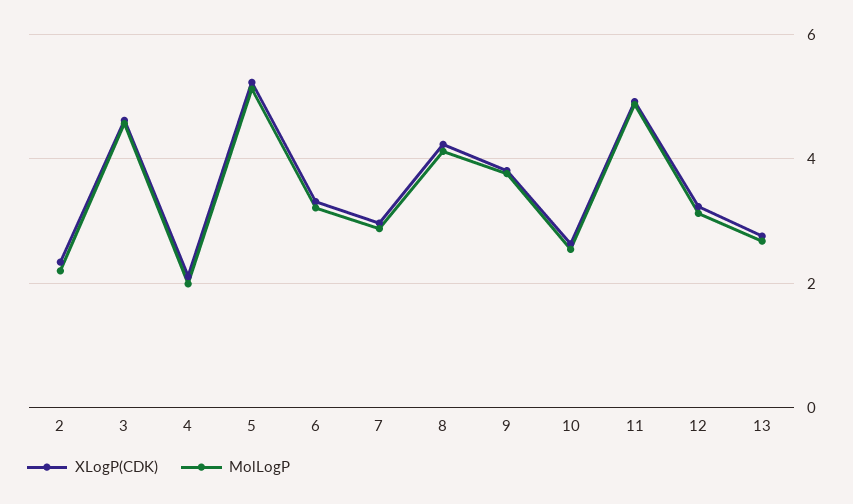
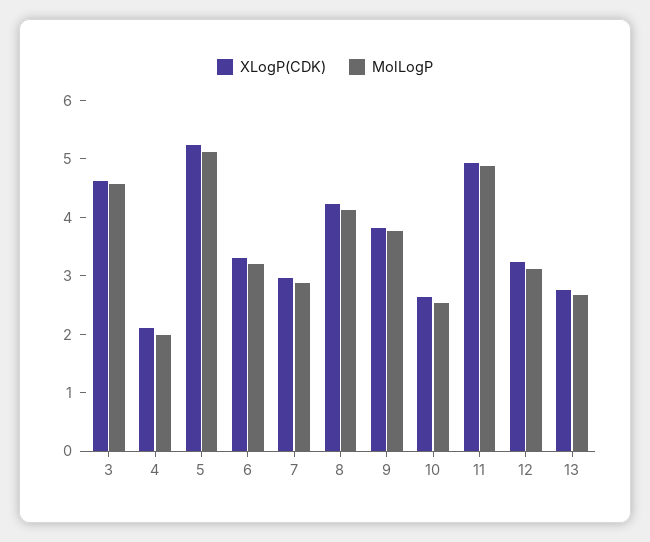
  {
    "XLogP(CDK)": {
-     "2": 2.4,
      "3": 4.6,
      "4": 2.2,
      "5": 5.2,
      "6": 3.4,
      "7": 3,
      "8": 4.2,
      "9": 3.8,
      "10": 2.6,
      "11": 5,
      "12": 3.2,
      "13": 2.8
    },
    "MolLogP": {
-     "2": 2.2,
      "3": 4.6,
      "4": 2,
      "5": 5.2,
      "6": 3.2,
      "7": 2.8,
      "8": 4.2,
      "9": 3.8,
      "10": 2.6,
      "11": 4.8,
      "12": 3.2,
      "13": 2.6
    }
  }

